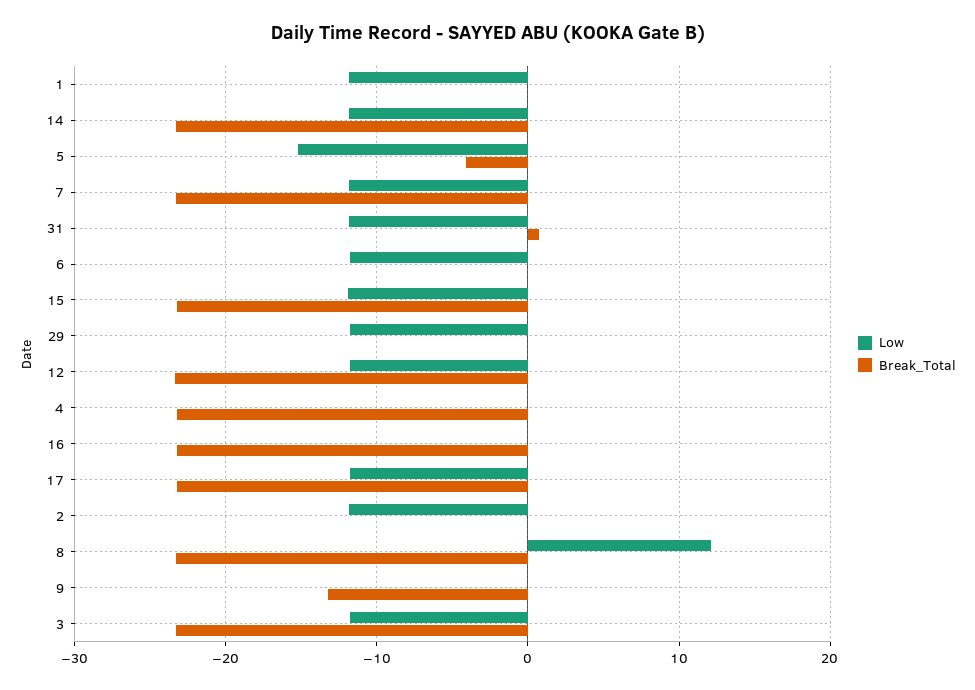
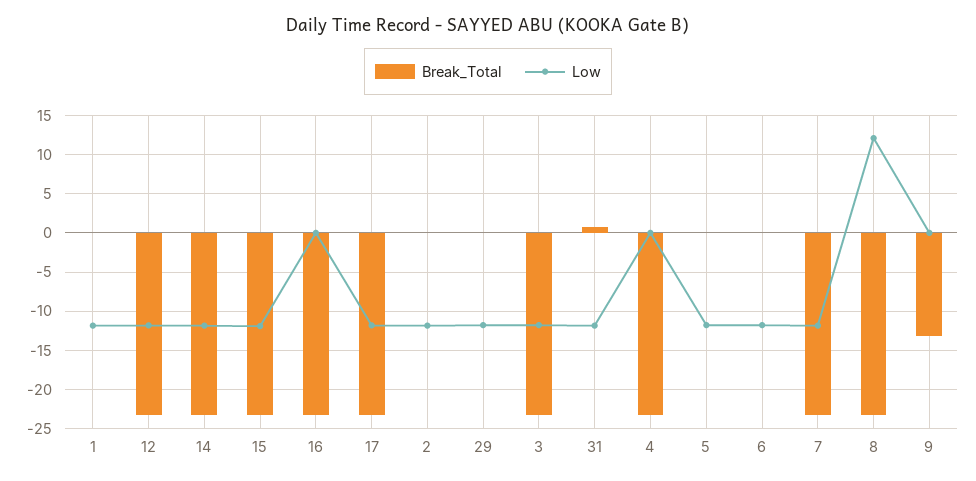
  {
    "Low": {
      "1": -12,
      "14": -12,
-     "5": -15,
+     "5": -12,
      "7": -12,
      "31": -12,
      "6": -12,
      "15": -12,
      "29": -12,
      "12": -12,
      "4": 0,
      "16": 0,
      "17": -12,
      "2": -12,
      "8": 12,
      "9": 0,
      "3": -12
    },
    "Break_Total": {
      "1": 0,
      "14": -23,
-     "5": -4,
+     "5": 0,
      "7": -23,
      "31": 1,
      "6": 0,
      "15": -23,
      "29": 0,
      "12": -23,
      "4": -23,
      "16": -23,
      "17": -23,
      "2": 0,
      "8": -23,
      "9": -13,
      "3": -23
    }
  }

